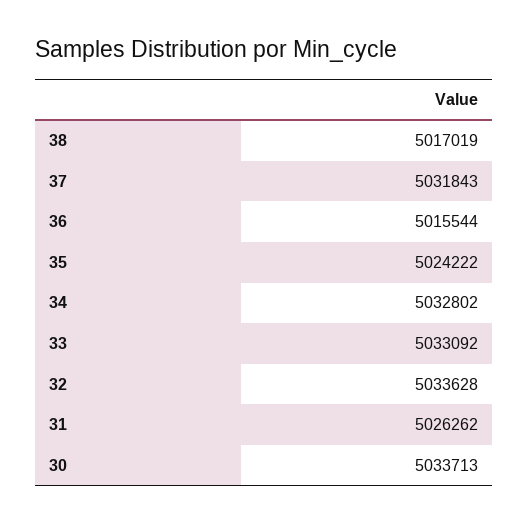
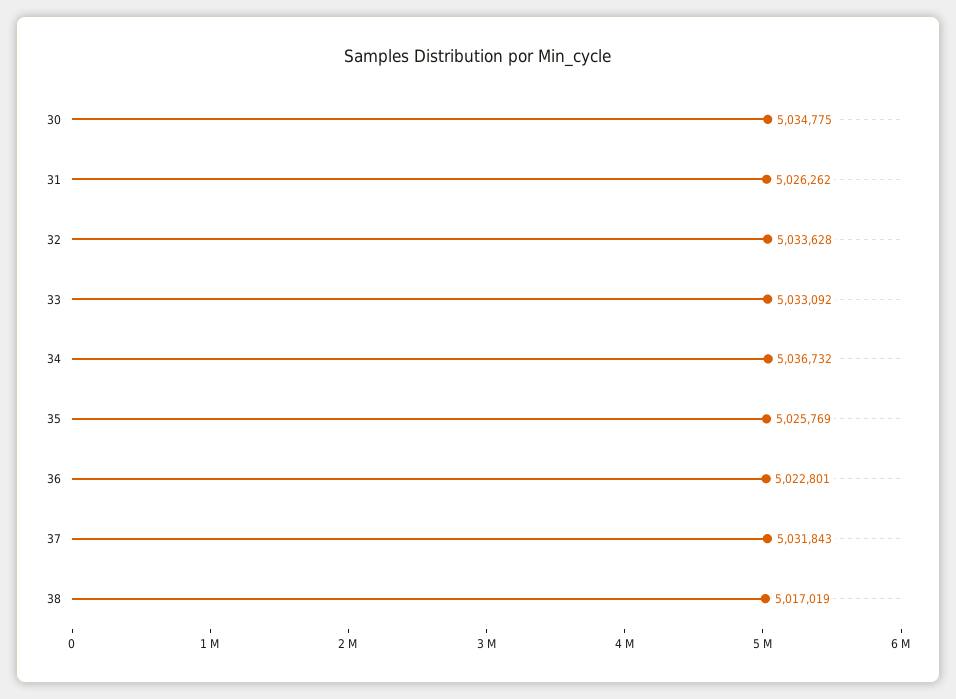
  {
    "38": 5017019,
    "37": 5031843,
-   "36": 5015544,
+   "36": 5022801,
-   "35": 5024222,
+   "35": 5025769,
-   "34": 5032802,
+   "34": 5036732,
    "33": 5033092,
    "32": 5033628,
    "31": 5026262,
-   "30": 5033713
+   "30": 5034775
  }

